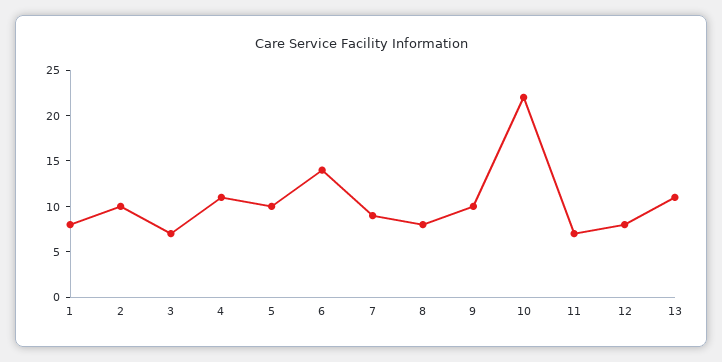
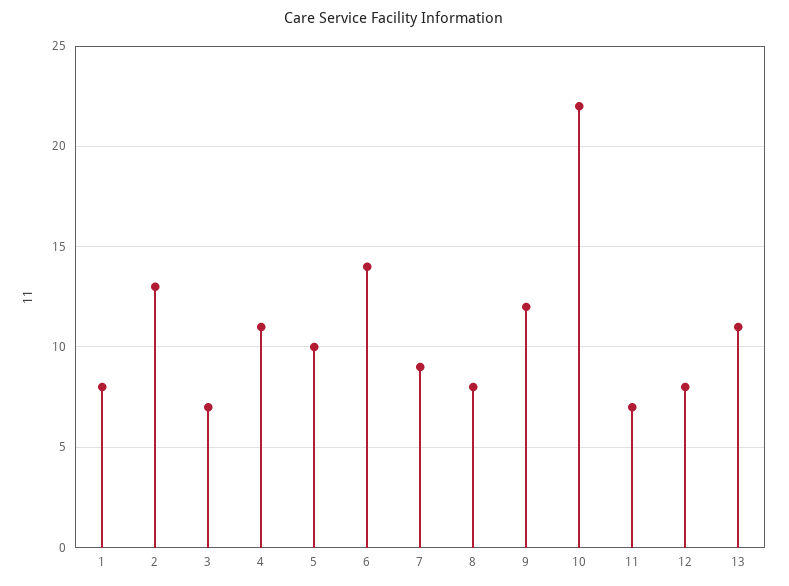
  {
    "1": 8,
-   "2": 10,
+   "2": 13,
    "3": 7,
    "4": 11,
    "5": 10,
    "6": 14,
    "7": 9,
    "8": 8,
-   "9": 10,
+   "9": 12,
    "10": 22,
    "11": 7,
    "12": 8,
    "13": 11
  }

